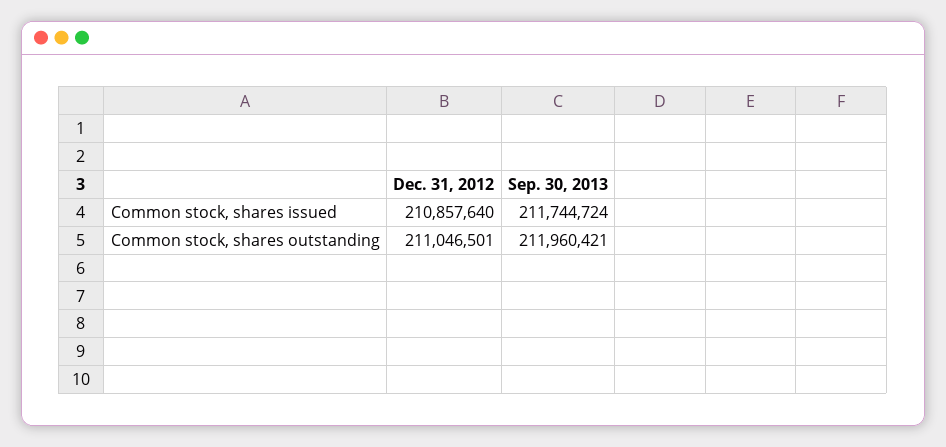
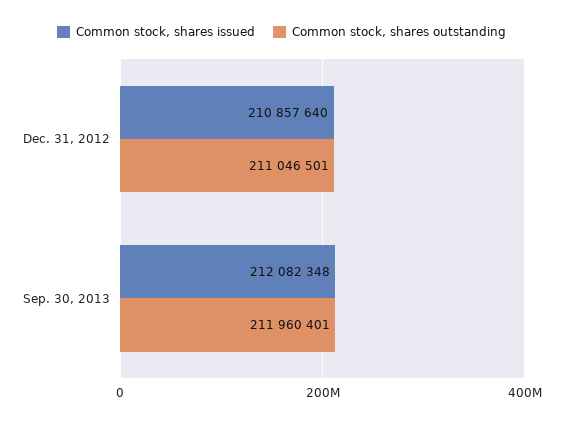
  {
    "Common stock, shares issued": {
      "Dec. 31, 2012": 210857640,
-     "Sep. 30, 2013": 211744724
+     "Sep. 30, 2013": 212082348
    },
    "Common stock, shares outstanding": {
      "Dec. 31, 2012": 211046501,
-     "Sep. 30, 2013": 211960421
+     "Sep. 30, 2013": 211960401
    }
  }

